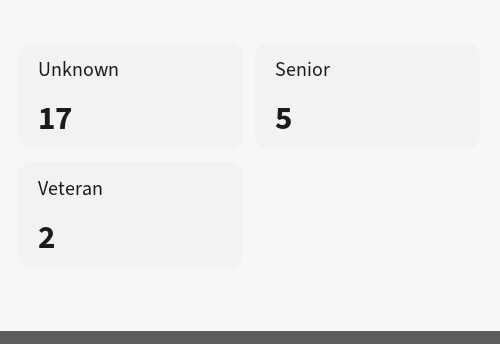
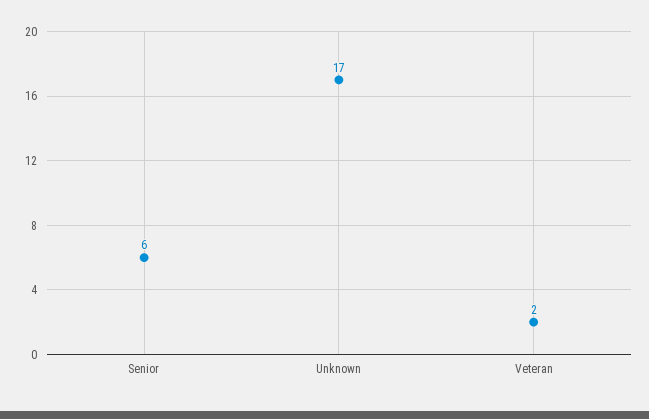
  {
    "Unknown": 17,
-   "Senior": 5,
+   "Senior": 6,
    "Veteran": 2
  }

